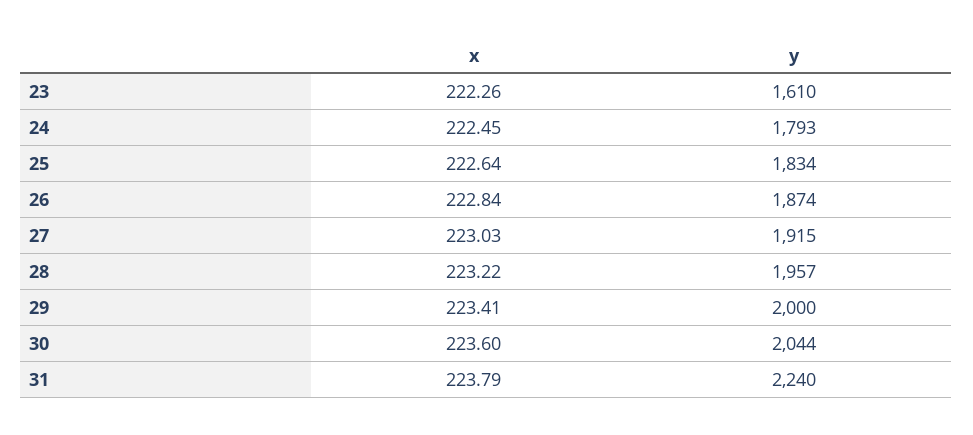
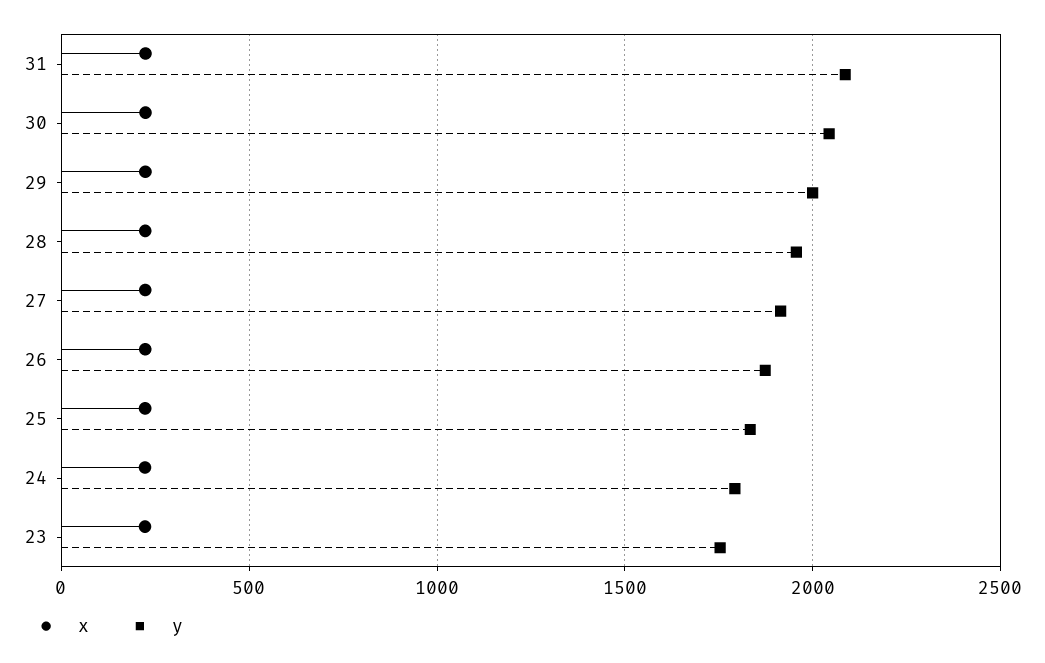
  {
    "x": {
      "23": 222.26,
      "24": 222.45,
      "25": 222.64,
      "26": 222.84,
      "27": 223.03,
      "28": 223.22,
      "29": 223.41,
      "30": 223.6,
      "31": 223.79
    },
    "y": {
-     "23": 1610,
+     "23": 1750,
      "24": 1793,
      "25": 1834,
      "26": 1874,
      "27": 1915,
      "28": 1957,
      "29": 2000,
      "30": 2044,
-     "31": 2240
+     "31": 2100
    }
  }

